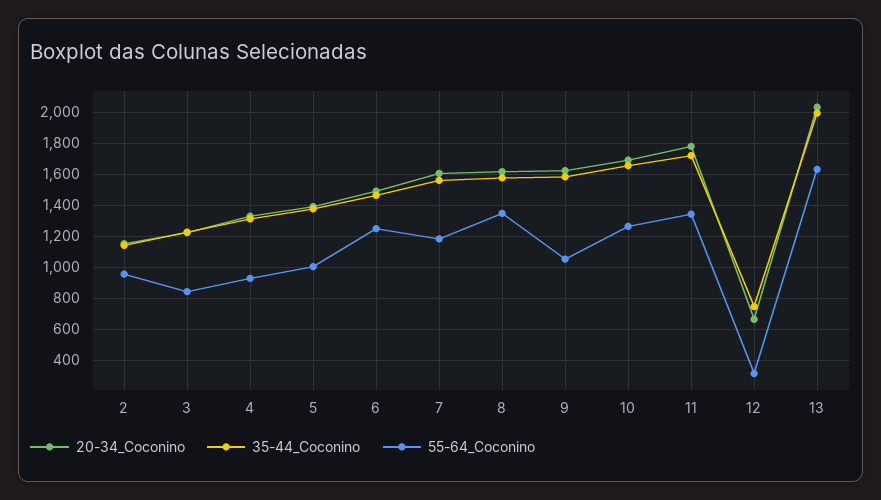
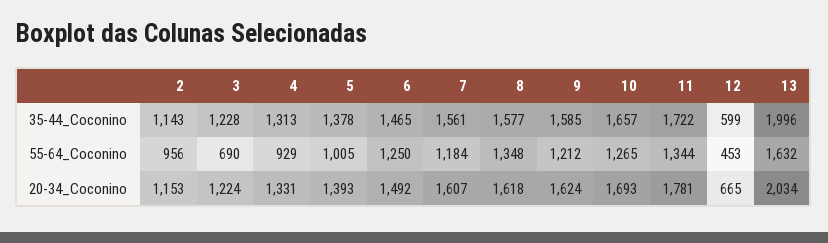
  {
    "20-34_Coconino": {
      "2": 1153,
      "3": 1224,
      "4": 1331,
      "5": 1393,
      "6": 1492,
      "7": 1607,
      "8": 1618,
      "9": 1624,
      "10": 1693,
      "11": 1781,
      "12": 665,
      "13": 2034
    },
    "35-44_Coconino": {
      "2": 1143,
      "3": 1228,
      "4": 1313,
      "5": 1378,
      "6": 1465,
      "7": 1561,
      "8": 1577,
      "9": 1585,
      "10": 1657,
      "11": 1722,
-     "12": 750,
+     "12": 599,
      "13": 1996
    },
    "55-64_Coconino": {
      "2": 956,
-     "3": 850,
+     "3": 690,
      "4": 929,
      "5": 1005,
      "6": 1250,
      "7": 1184,
      "8": 1348,
-     "9": 1050,
+     "9": 1212,
      "10": 1265,
      "11": 1344,
-     "12": 300,
+     "12": 453,
      "13": 1632
    }
  }

